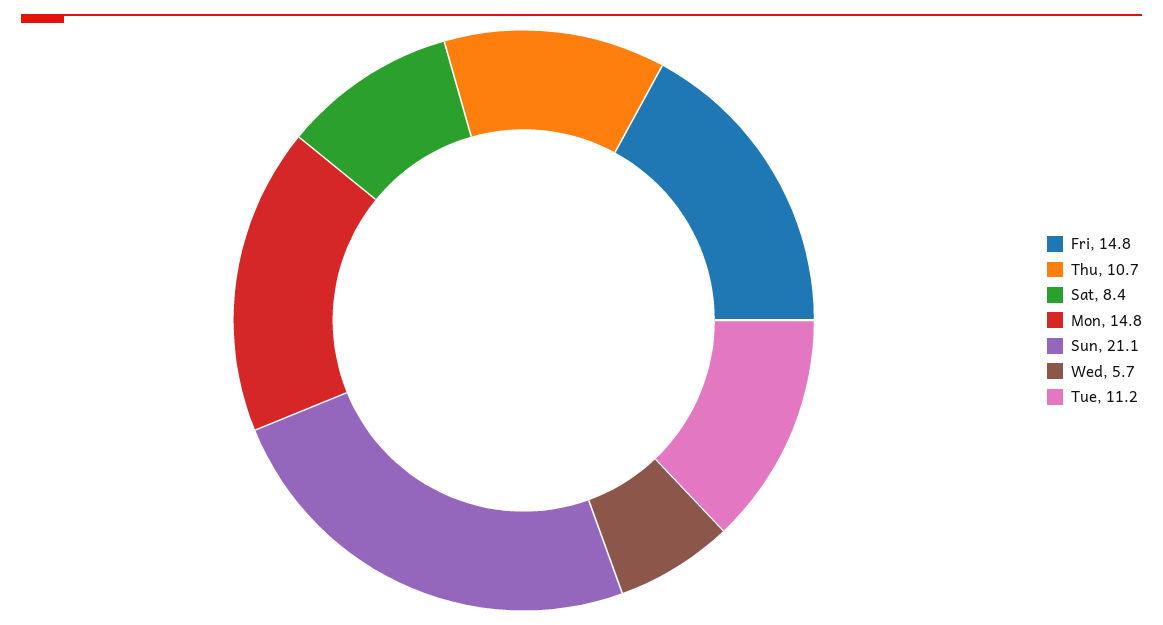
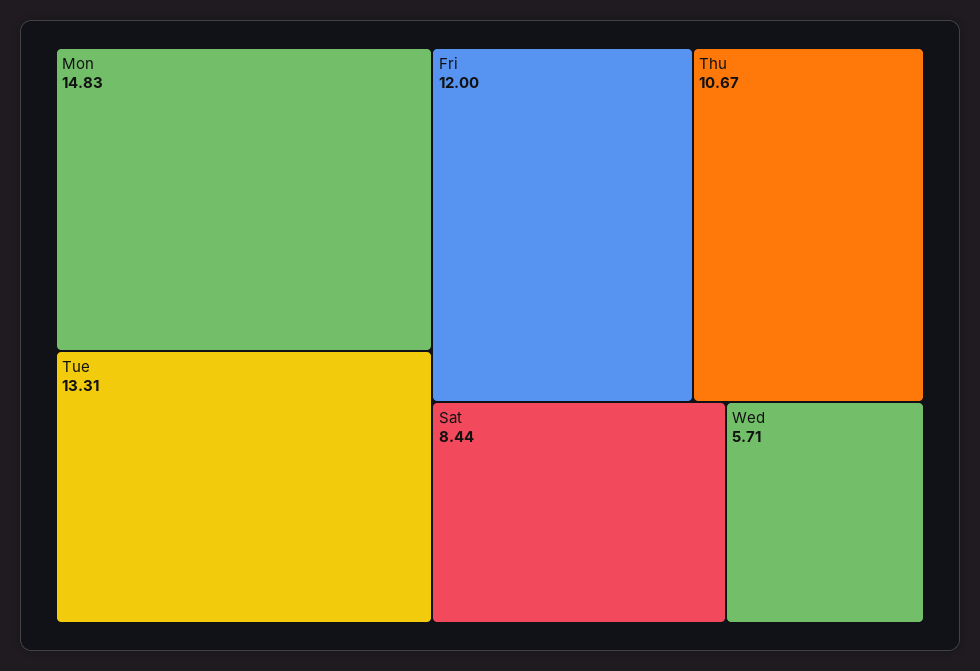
  {
-   "Fri": 14.8,
+   "Fri": 12,
    "Thu": 10.67,
    "Sat": 8.44,
    "Mon": 14.83,
-   "Sun": 21.1,
    "Wed": 5.71,
-   "Tue": 11.2
+   "Tue": 13.31
  }

